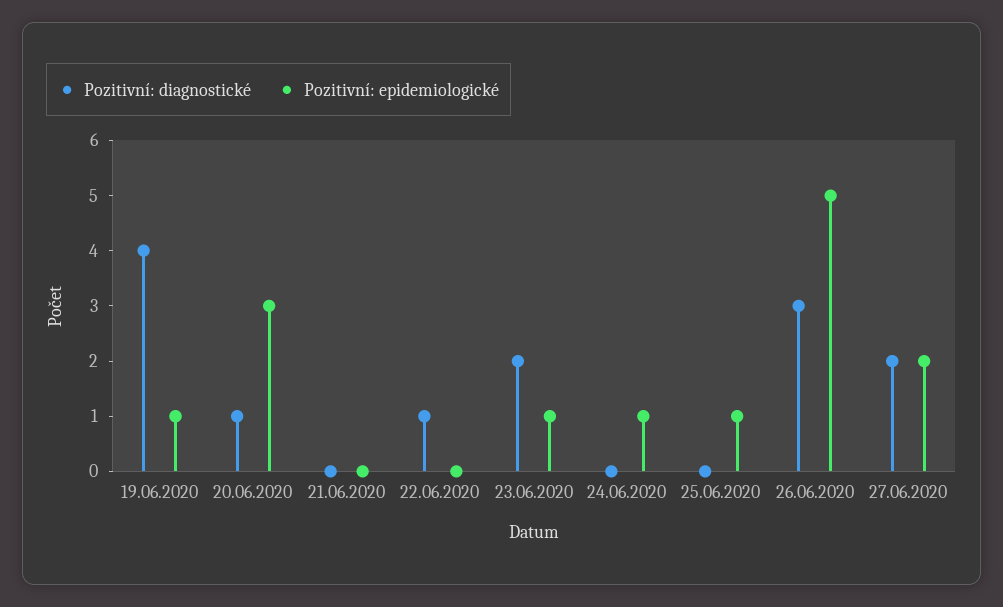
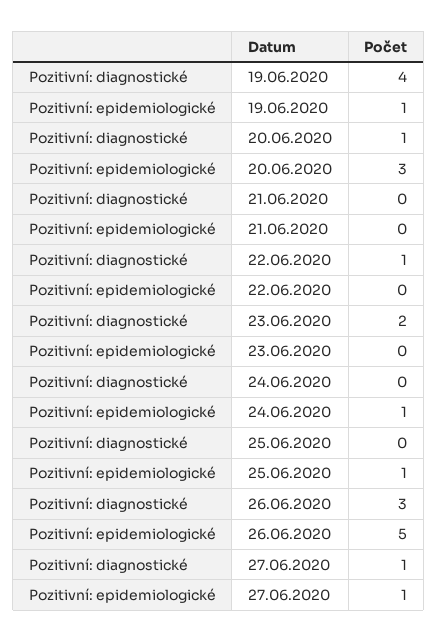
  {
    "Pozitivní: diagnostické": {
      "19.06.2020": 4,
      "20.06.2020": 1,
      "21.06.2020": 0,
      "22.06.2020": 1,
      "23.06.2020": 2,
      "24.06.2020": 0,
      "25.06.2020": 0,
      "26.06.2020": 3,
-     "27.06.2020": 2
+     "27.06.2020": 1
    },
    "Pozitivní: epidemiologické": {
      "19.06.2020": 1,
      "20.06.2020": 3,
      "21.06.2020": 0,
      "22.06.2020": 0,
-     "23.06.2020": 1,
+     "23.06.2020": 0,
      "24.06.2020": 1,
      "25.06.2020": 1,
      "26.06.2020": 5,
-     "27.06.2020": 2
+     "27.06.2020": 1
    }
  }

